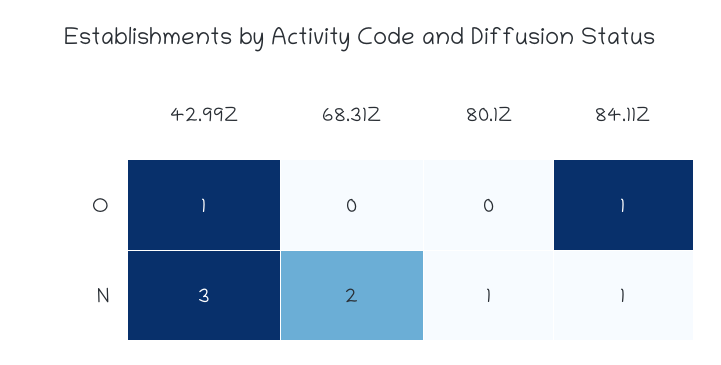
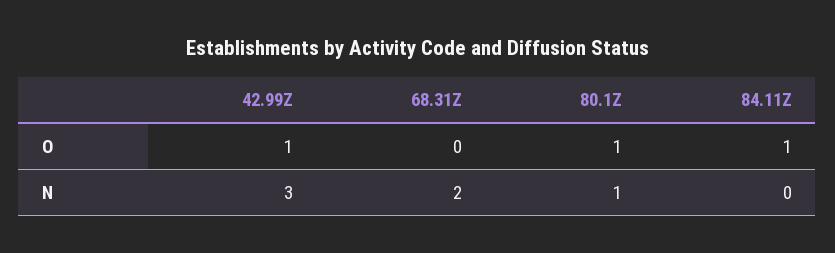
  {
    "42.99Z": {
      "O": 1,
      "N": 3
    },
    "68.31Z": {
      "O": 0,
      "N": 2
    },
    "80.1Z": {
-     "O": 0,
+     "O": 1,
      "N": 1
    },
    "84.11Z": {
      "O": 1,
-     "N": 1
+     "N": 0
    }
  }

